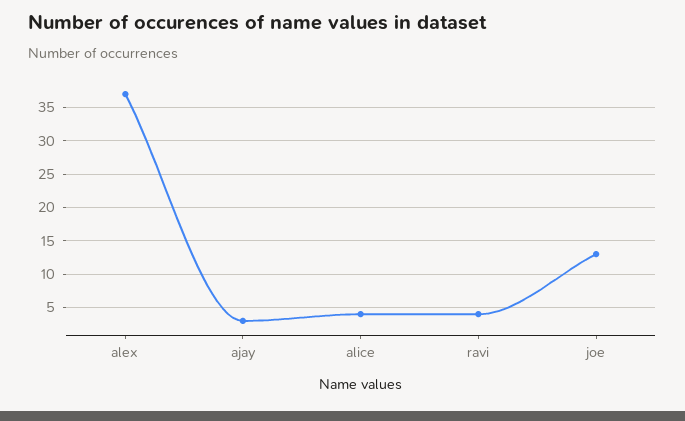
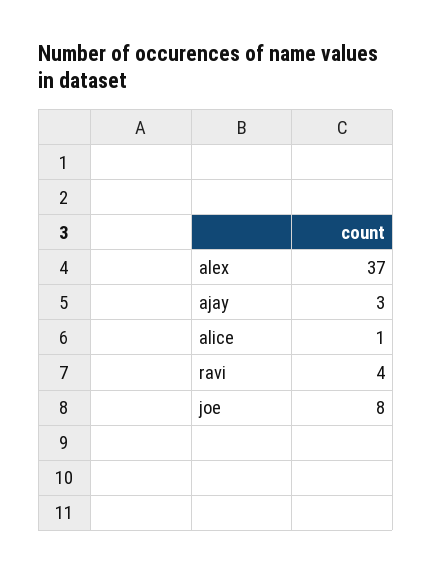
  {
    "alex": 37,
    "ajay": 3,
-   "alice": 4,
+   "alice": 1,
    "ravi": 4,
-   "joe": 13
+   "joe": 8
  }

